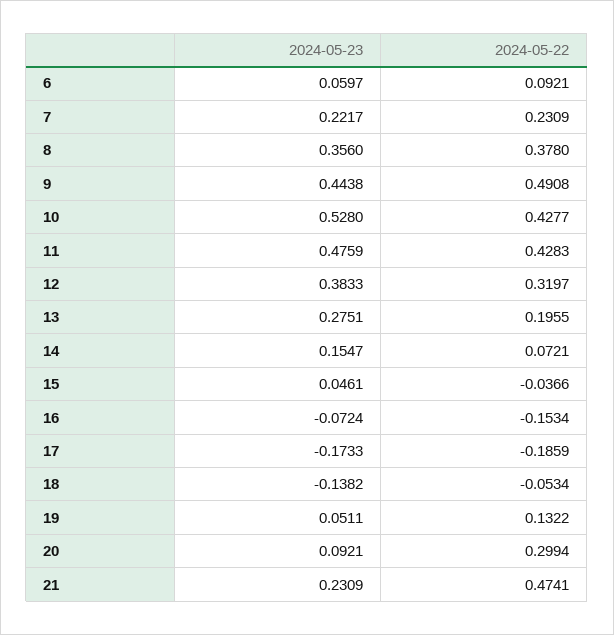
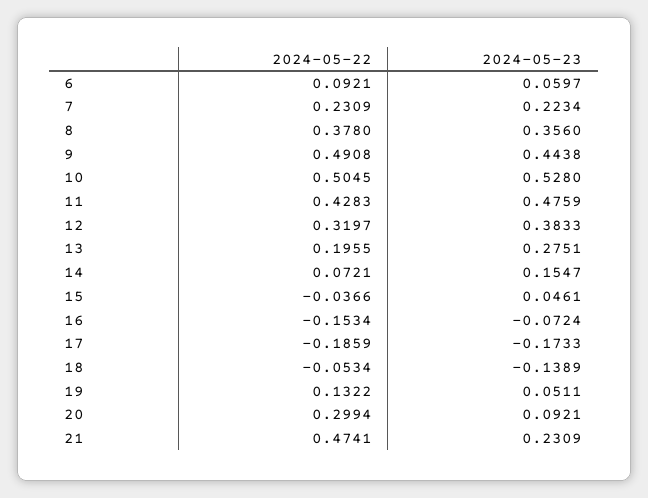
  {
    "2024-05-23": {
      "6": 0.0597,
-     "7": 0.2217,
+     "7": 0.2234,
      "8": 0.356,
      "9": 0.4438,
      "10": 0.528,
      "11": 0.4759,
      "12": 0.3833,
      "13": 0.2751,
      "14": 0.1547,
      "15": 0.0461,
      "16": -0.0724,
      "17": -0.1733,
-     "18": -0.1382,
+     "18": -0.1389,
      "19": 0.0511,
      "20": 0.0921,
      "21": 0.2309
    },
    "2024-05-22": {
      "6": 0.0921,
      "7": 0.2309,
      "8": 0.378,
      "9": 0.4908,
-     "10": 0.4277,
+     "10": 0.5045,
      "11": 0.4283,
      "12": 0.3197,
      "13": 0.1955,
      "14": 0.0721,
      "15": -0.0366,
      "16": -0.1534,
      "17": -0.1859,
      "18": -0.0534,
      "19": 0.1322,
      "20": 0.2994,
      "21": 0.4741
    }
  }

